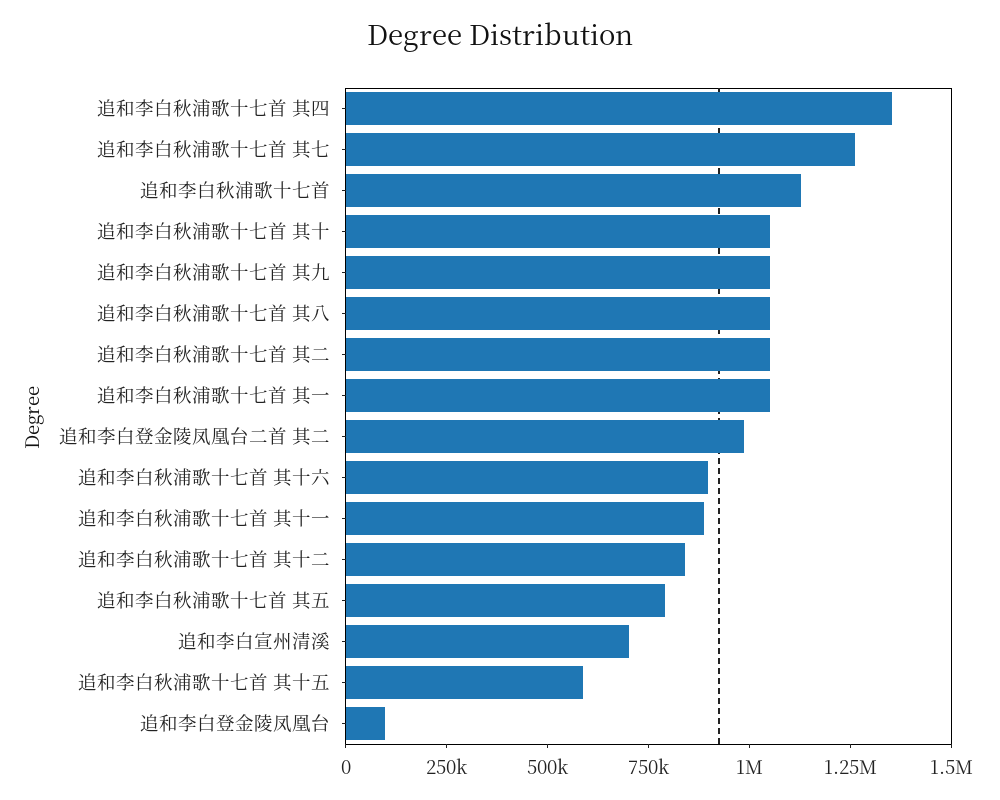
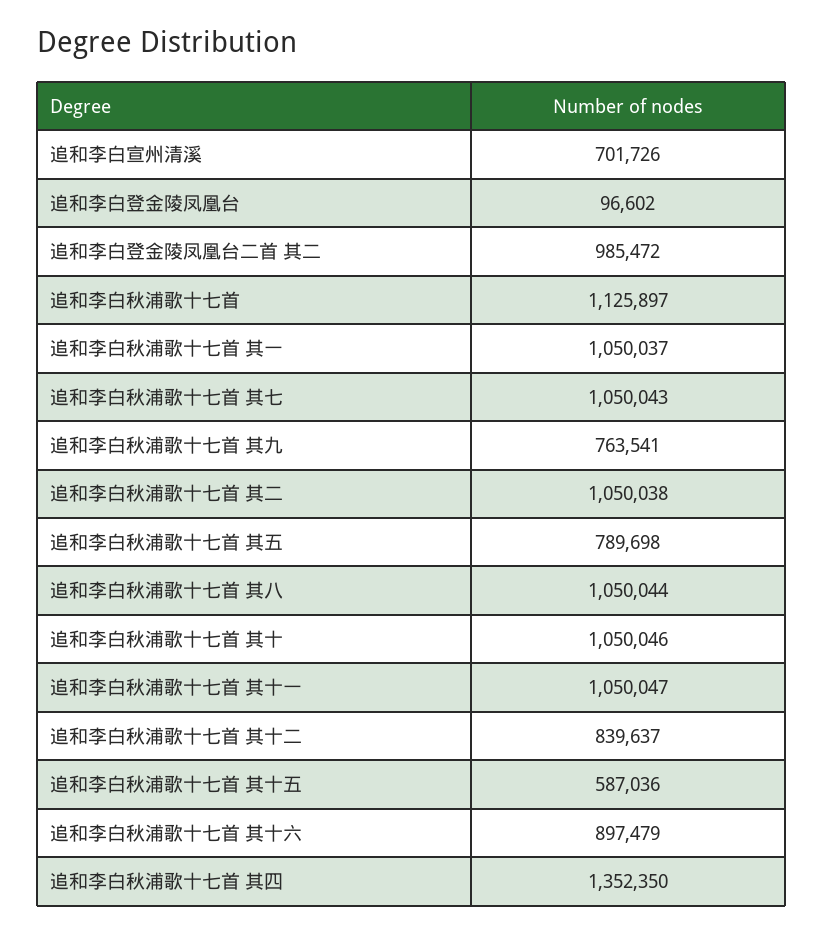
  {
    "追和李白秋浦歌十七首 其四": 1352350,
-   "追和李白秋浦歌十七首 其七": 1250000,
+   "追和李白秋浦歌十七首 其七": 1050043,
    "追和李白秋浦歌十七首": 1125897,
    "追和李白秋浦歌十七首 其十": 1050046,
-   "追和李白秋浦歌十七首 其九": 1050000,
+   "追和李白秋浦歌十七首 其九": 763541,
    "追和李白秋浦歌十七首 其八": 1050044,
    "追和李白秋浦歌十七首 其二": 1050038,
    "追和李白秋浦歌十七首 其一": 1050037,
    "追和李白登金陵凤凰台二首 其二": 985472,
    "追和李白秋浦歌十七首 其十六": 897479,
-   "追和李白秋浦歌十七首 其十一": 900000,
+   "追和李白秋浦歌十七首 其十一": 1050047,
    "追和李白秋浦歌十七首 其十二": 839637,
    "追和李白秋浦歌十七首 其五": 789698,
    "追和李白宣州清溪": 701726,
    "追和李白秋浦歌十七首 其十五": 587036,
    "追和李白登金陵凤凰台": 96602
  }

